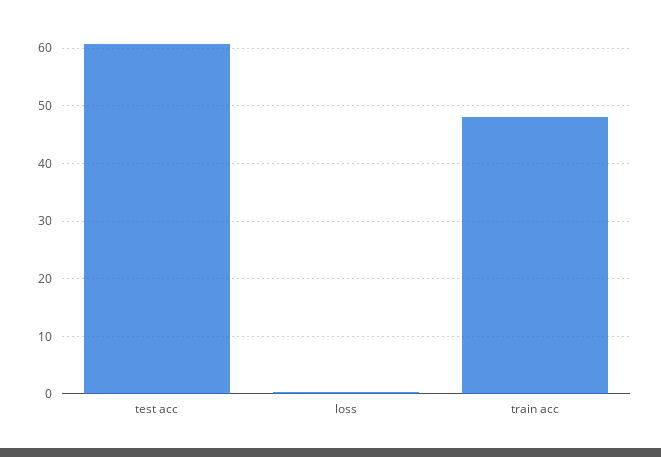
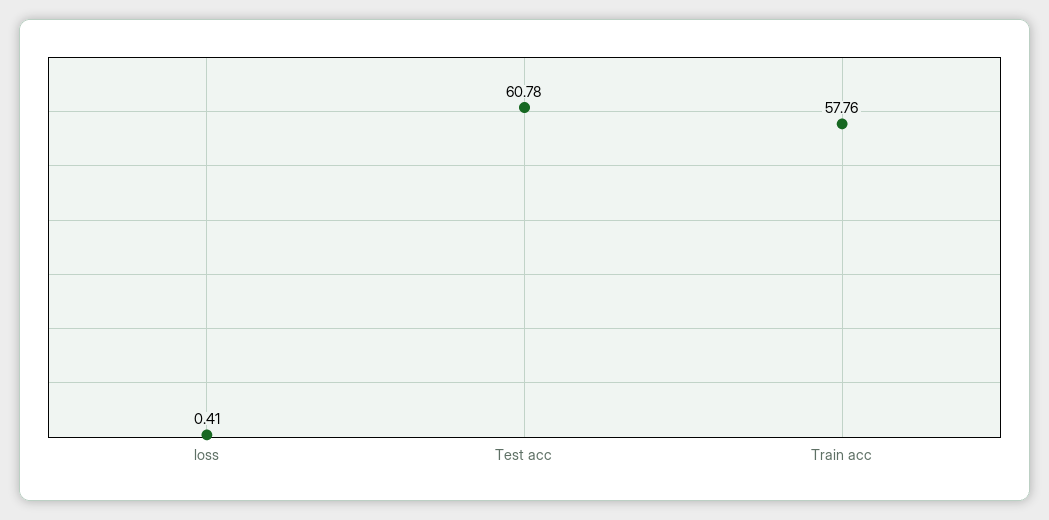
  {
    "test acc": 60.78,
    "loss": 0.41,
-   "train acc": 48
+   "train acc": 57.76
  }

